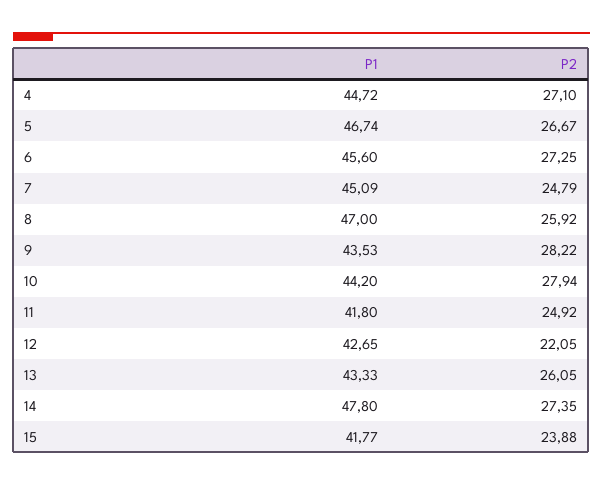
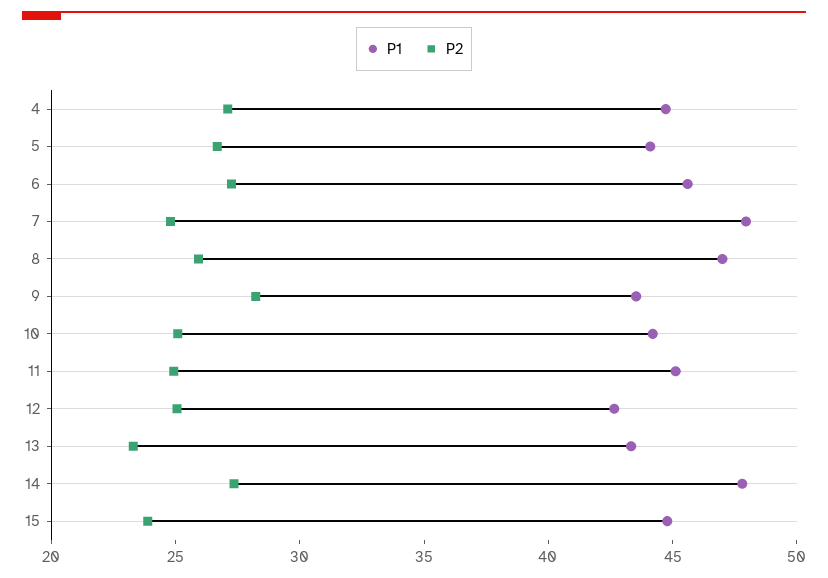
  {
    "P1": {
      "4": 44.72,
-     "5": 46.74,
+     "5": 44,
      "6": 45.6,
-     "7": 45.09,
+     "7": 48,
      "8": 47,
      "9": 43.53,
      "10": 44.2,
-     "11": 41.8,
+     "11": 45,
      "12": 42.65,
      "13": 43.33,
      "14": 47.8,
-     "15": 41.77
+     "15": 45
    },
    "P2": {
      "4": 27.1,
      "5": 26.67,
      "6": 27.25,
      "7": 24.79,
      "8": 25.92,
      "9": 28.22,
-     "10": 27.94,
+     "10": 25,
      "11": 24.92,
-     "12": 22.05,
+     "12": 25,
-     "13": 26.05,
+     "13": 23,
      "14": 27.35,
      "15": 23.88
    }
  }

